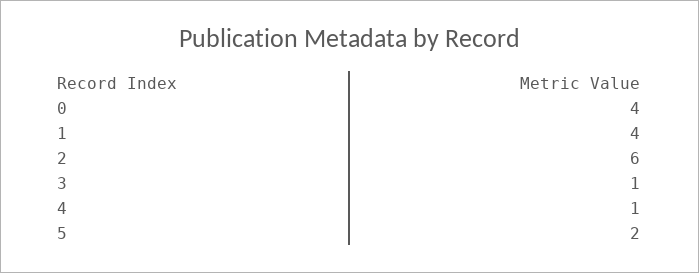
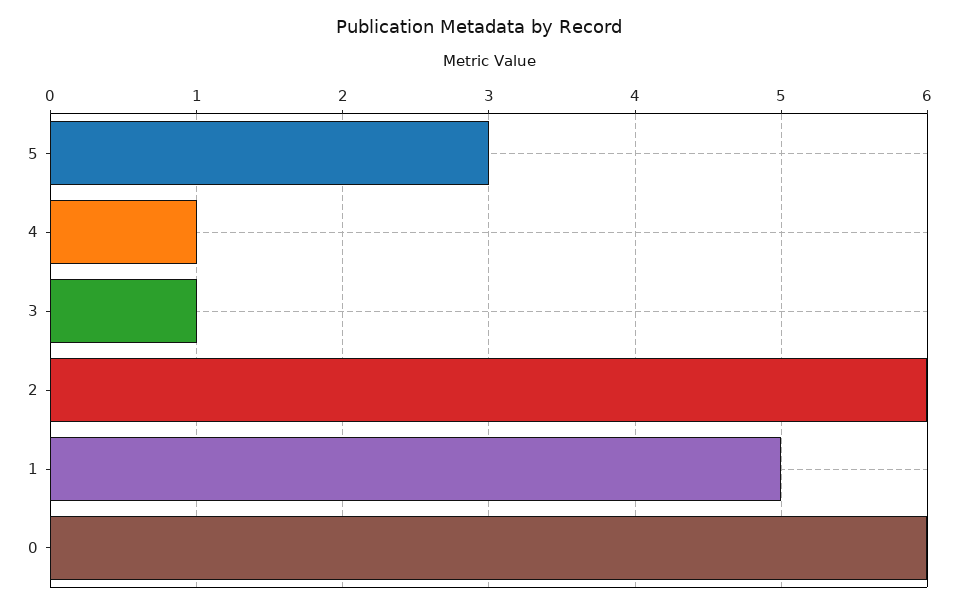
  {
-   "0": 4,
+   "0": 6,
-   "1": 4,
+   "1": 5,
    "2": 6,
    "3": 1,
    "4": 1,
-   "5": 2
+   "5": 3
  }

